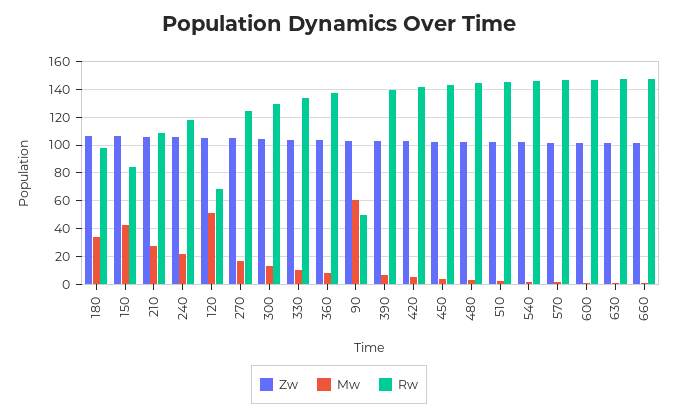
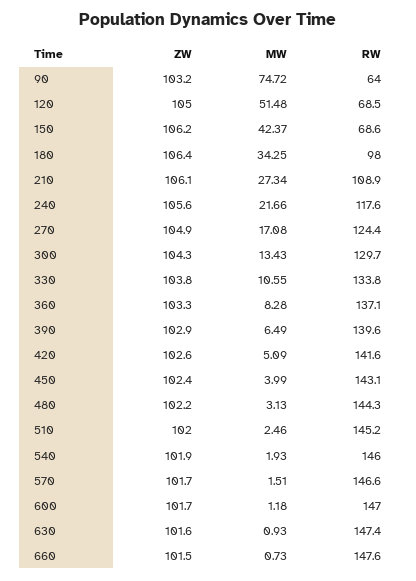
  {
    "Zw": {
      "180": 106.4,
      "150": 106.2,
      "210": 106.1,
      "240": 105.6,
      "120": 105,
      "270": 104.9,
      "300": 104.3,
      "330": 103.8,
      "360": 103.3,
      "90": 103.2,
      "390": 102.9,
      "420": 102.6,
      "450": 102.4,
      "480": 102.2,
      "510": 102,
      "540": 101.9,
      "570": 101.7,
      "600": 101.7,
      "630": 101.6,
      "660": 101.5
    },
    "Mw": {
      "180": 34.25,
      "150": 42.37,
      "210": 27.34,
      "240": 21.66,
      "120": 51.48,
      "270": 17.08,
      "300": 13.43,
      "330": 10.55,
      "360": 8.28,
-     "90": 60,
+     "90": 74.72,
      "390": 6.49,
      "420": 5.09,
      "450": 3.99,
      "480": 3.13,
      "510": 2.46,
      "540": 1.93,
      "570": 1.51,
      "600": 1.18,
      "630": 0.93,
      "660": 0.73
    },
    "Rw": {
      "180": 98,
-     "150": 85,
+     "150": 68.6,
      "210": 108.9,
      "240": 117.6,
      "120": 68.5,
      "270": 124.4,
      "300": 129.7,
      "330": 133.8,
      "360": 137.1,
-     "90": 50,
+     "90": 64,
      "390": 139.6,
      "420": 141.6,
      "450": 143.1,
      "480": 144.3,
      "510": 145.2,
      "540": 146,
      "570": 146.6,
      "600": 147,
      "630": 147.4,
      "660": 147.6
    }
  }

